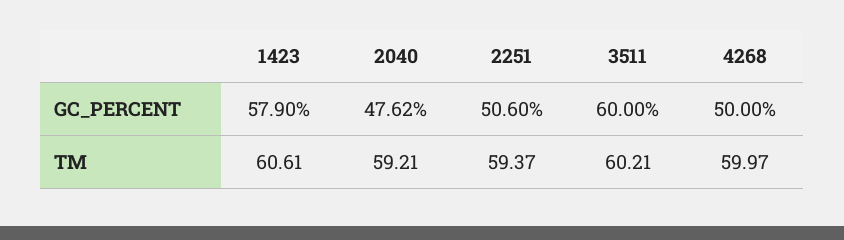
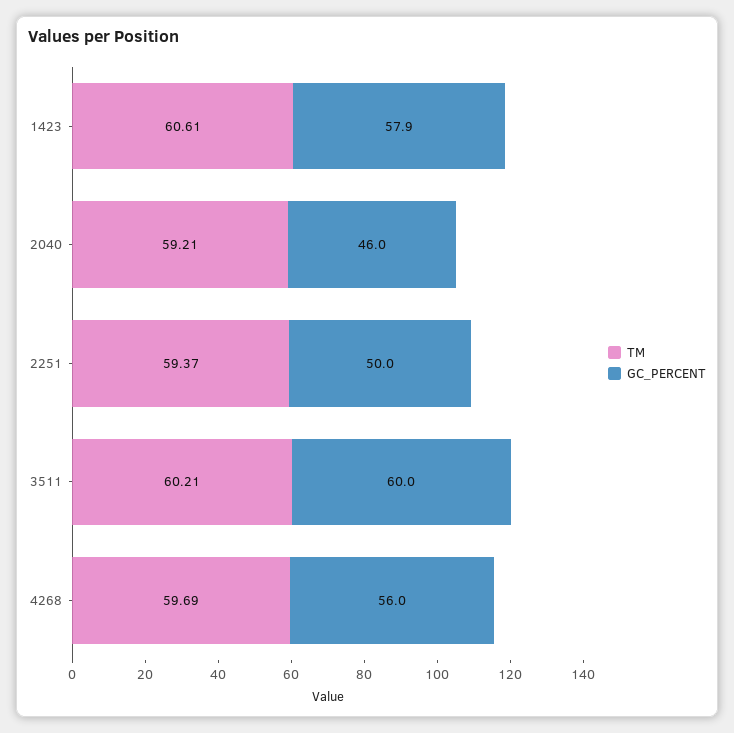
  {
    "GC_PERCENT": {
      "1423": 57.9,
-     "2040": 47.62,
+     "2040": 46,
-     "2251": 50.6,
+     "2251": 50,
      "3511": 60,
-     "4268": 50
+     "4268": 56
    },
    "TM": {
      "1423": 60.61,
      "2040": 59.21,
      "2251": 59.37,
      "3511": 60.21,
-     "4268": 59.97
+     "4268": 59.69
    }
  }

